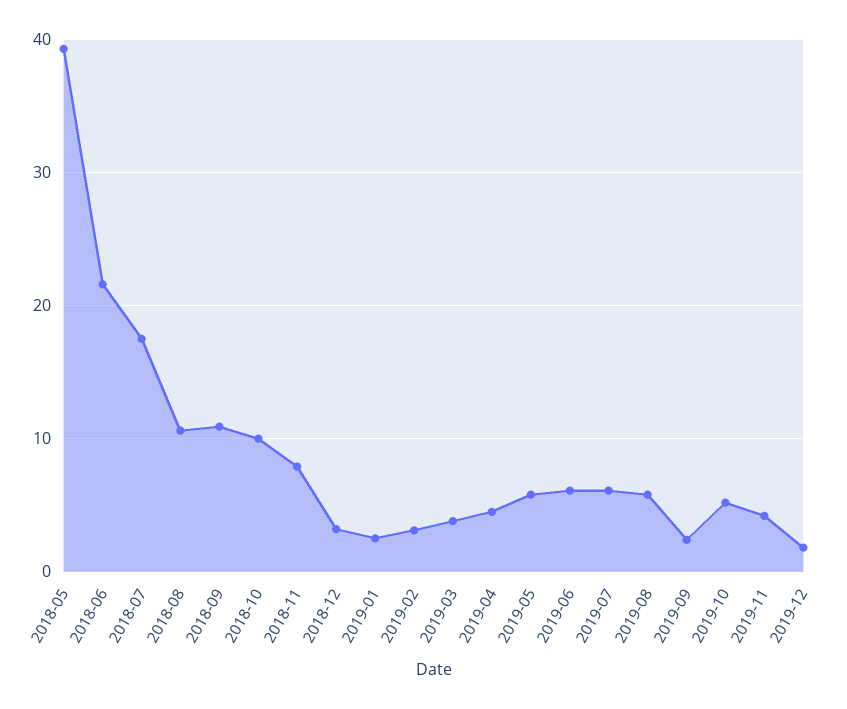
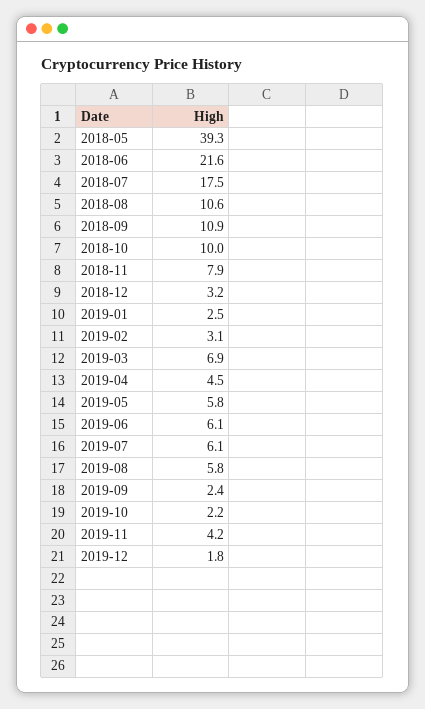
  {
    "2018-05": 39.3,
    "2018-06": 21.6,
    "2018-07": 17.5,
    "2018-08": 10.6,
    "2018-09": 10.9,
    "2018-10": 10,
    "2018-11": 7.9,
    "2018-12": 3.2,
    "2019-01": 2.5,
    "2019-02": 3.1,
-   "2019-03": 4,
+   "2019-03": 6.9,
    "2019-04": 4.5,
    "2019-05": 5.8,
    "2019-06": 6.1,
    "2019-07": 6.1,
    "2019-08": 5.8,
    "2019-09": 2.4,
-   "2019-10": 5,
+   "2019-10": 2.2,
    "2019-11": 4.2,
    "2019-12": 1.8
  }

